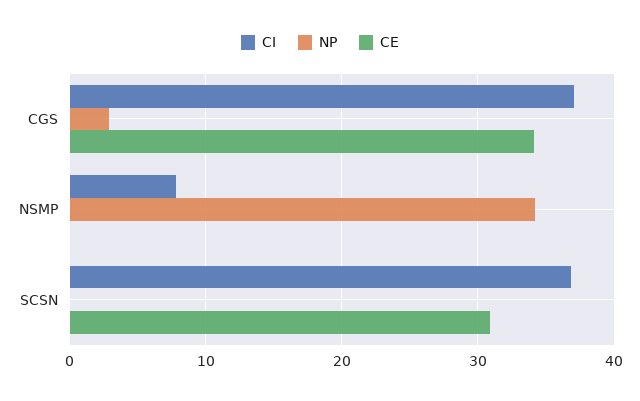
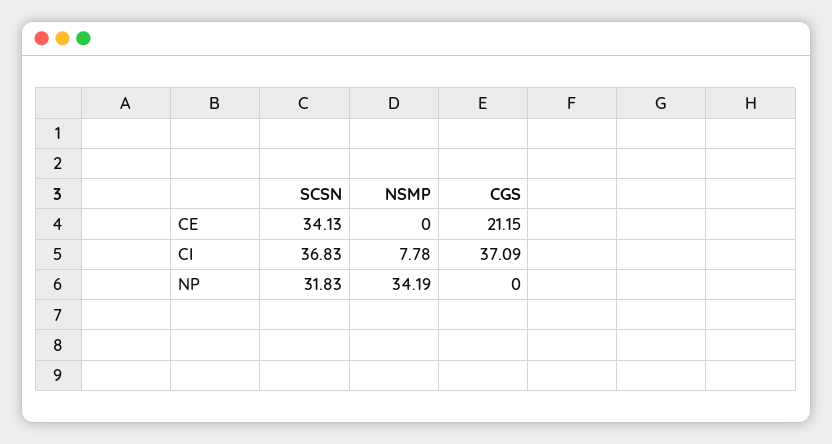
  {
    "CI": {
      "CGS": 37.09,
      "NSMP": 7.78,
      "SCSN": 36.83
    },
    "NP": {
-     "CGS": 3,
+     "CGS": 0,
      "NSMP": 34.19,
-     "SCSN": 0
+     "SCSN": 31.83
    },
    "CE": {
-     "CGS": 34,
+     "CGS": 21.15,
      "NSMP": 0,
-     "SCSN": 31
+     "SCSN": 34.13
    }
  }

